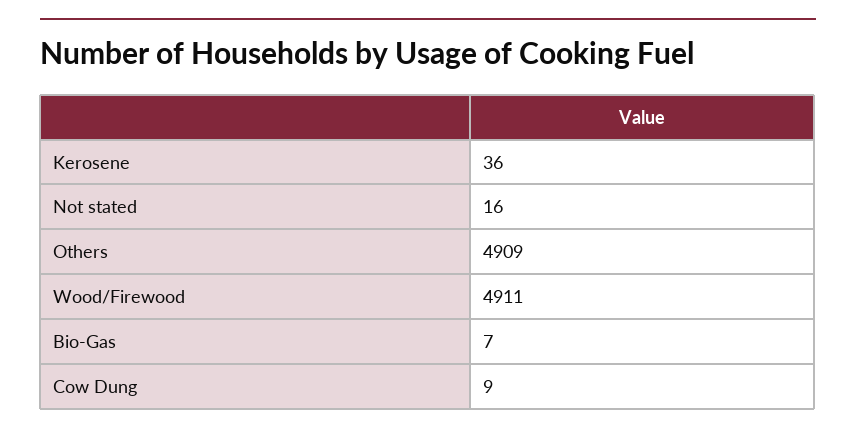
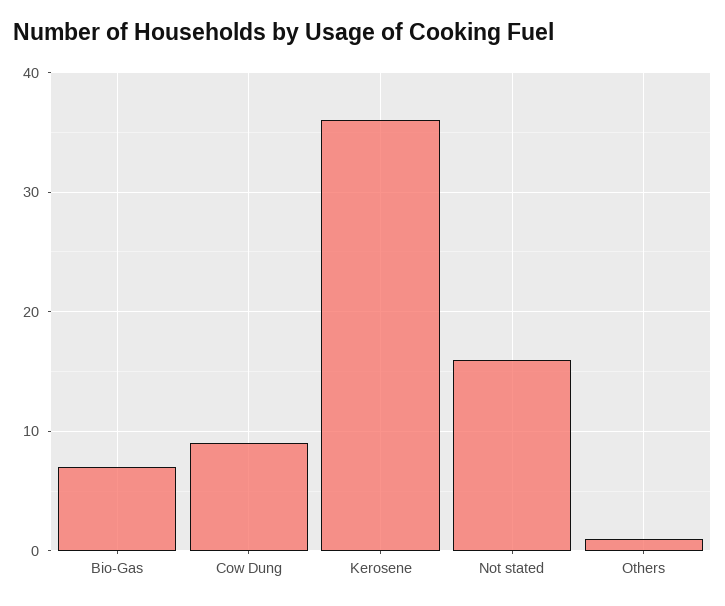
  {
    "Kerosene": 36,
    "Not stated": 16,
-   "Others": 4909,
+   "Others": 1,
-   "Wood/Firewood": 4911,
    "Bio-Gas": 7,
    "Cow Dung": 9
  }

